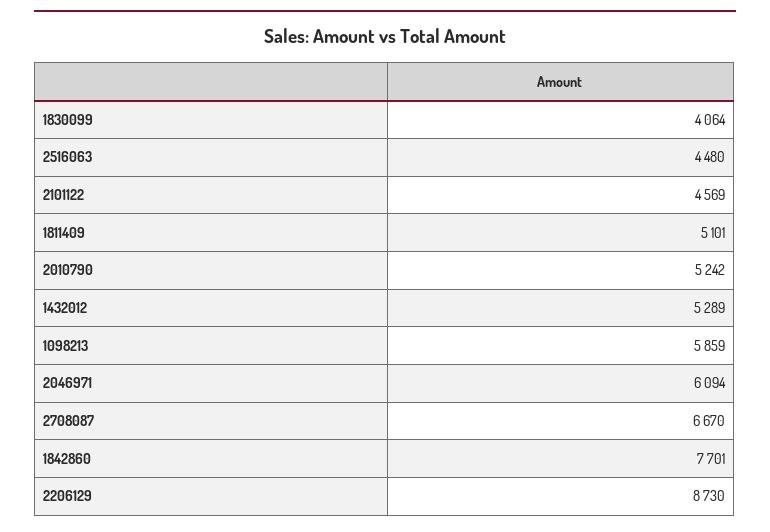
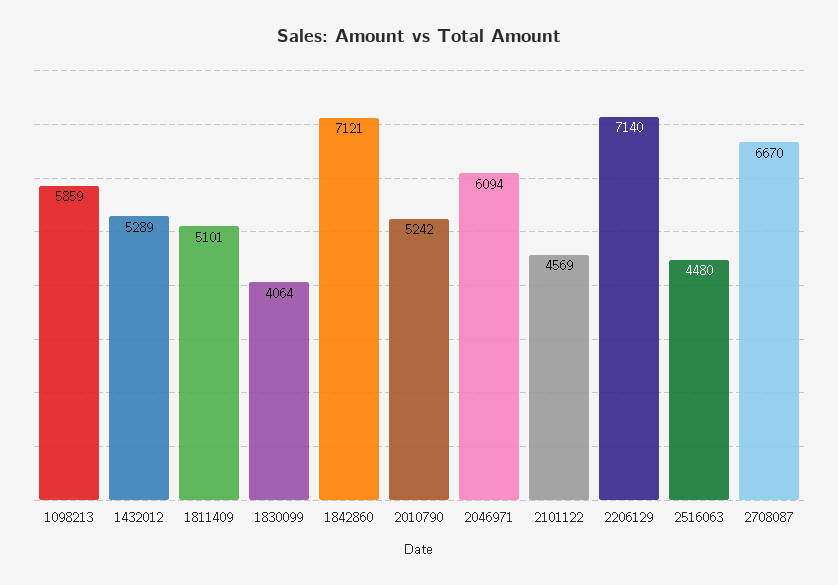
  {
    "1830099": 4064,
    "2516063": 4480,
    "2101122": 4569,
    "1811409": 5101,
    "2010790": 5242,
    "1432012": 5289,
    "1098213": 5859,
    "2046971": 6094,
    "2708087": 6670,
-   "1842860": 7701,
+   "1842860": 7121,
-   "2206129": 8730
+   "2206129": 7140
  }

